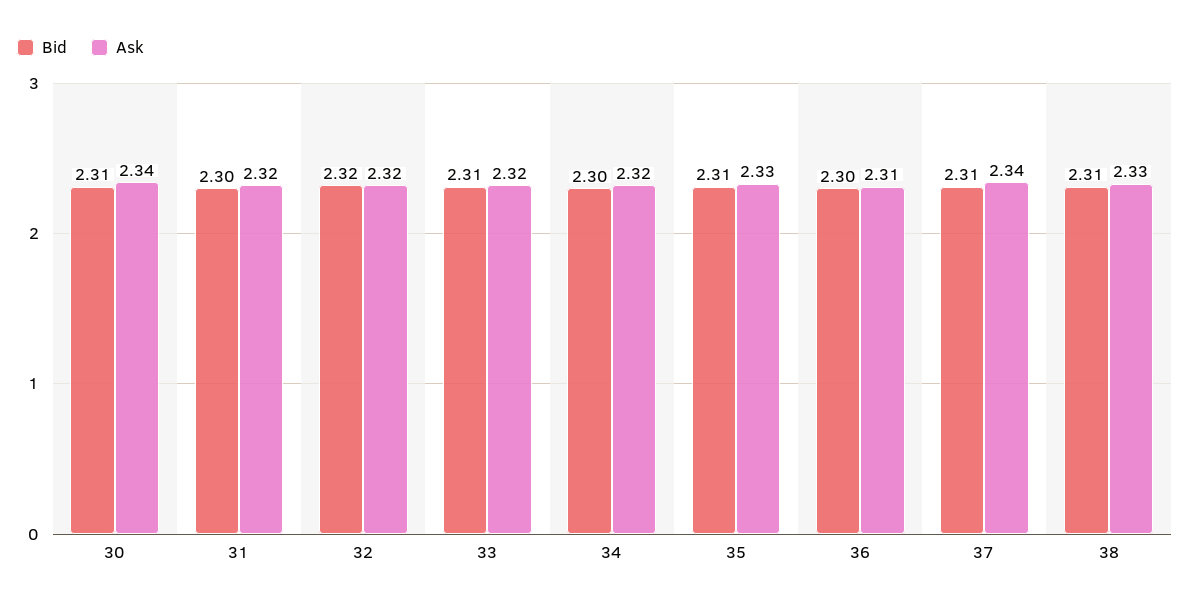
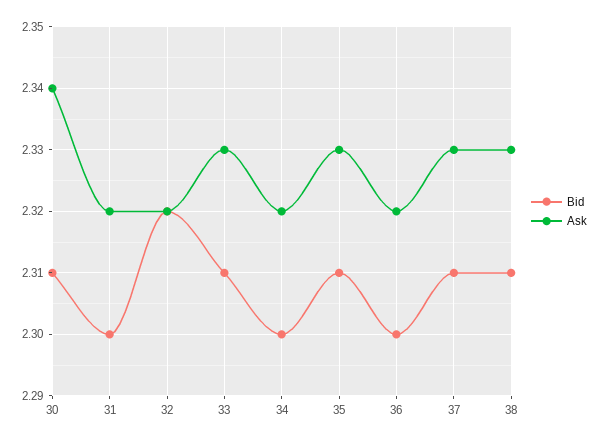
  {
    "Bid": {
      "30": 2.31,
      "31": 2.3,
      "32": 2.32,
      "33": 2.31,
      "34": 2.3,
      "35": 2.31,
      "36": 2.3,
      "37": 2.31,
      "38": 2.31
    },
    "Ask": {
      "30": 2.34,
      "31": 2.32,
      "32": 2.32,
-     "33": 2.32,
+     "33": 2.33,
      "34": 2.32,
      "35": 2.33,
-     "36": 2.31,
+     "36": 2.32,
-     "37": 2.34,
+     "37": 2.33,
      "38": 2.33
    }
  }

